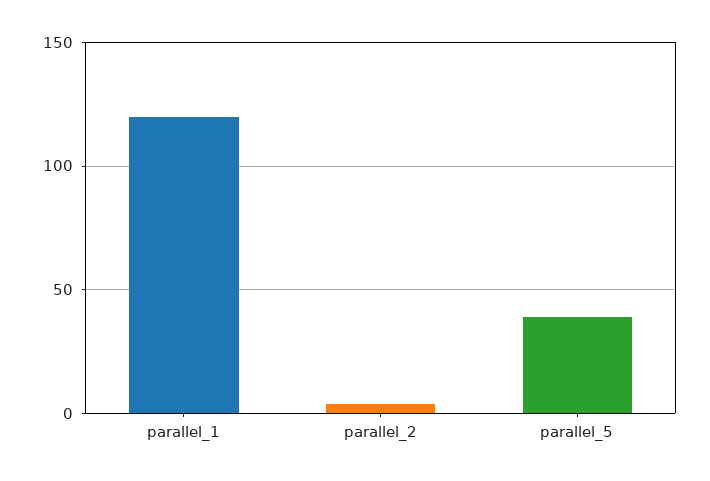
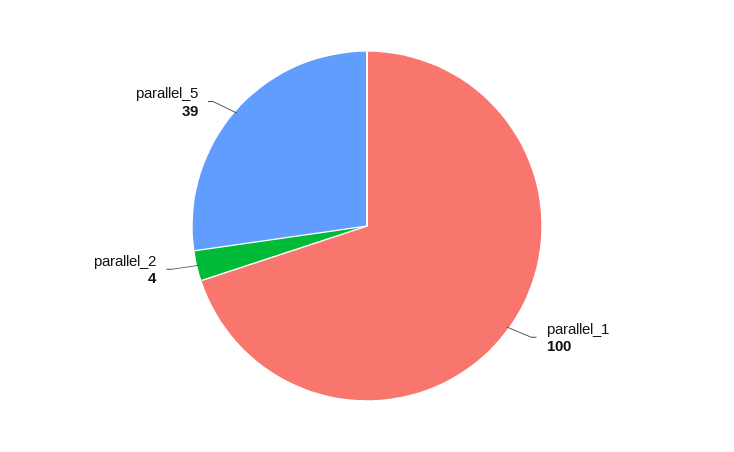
  {
-   "parallel_1": 120,
+   "parallel_1": 100,
    "parallel_2": 4,
    "parallel_5": 39
  }

